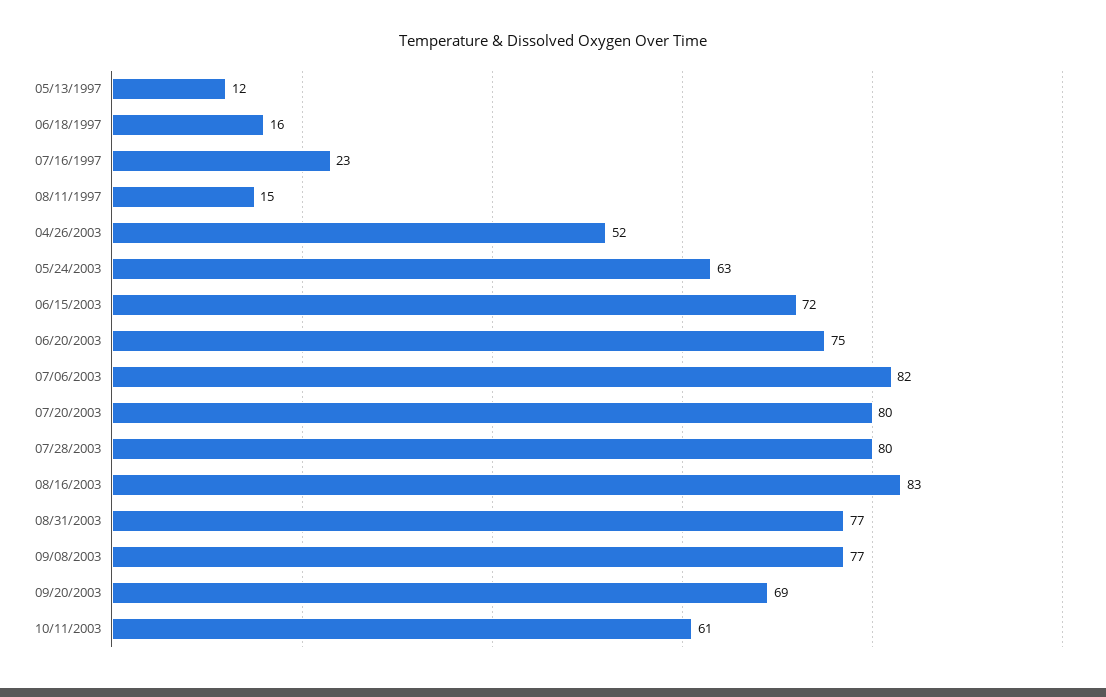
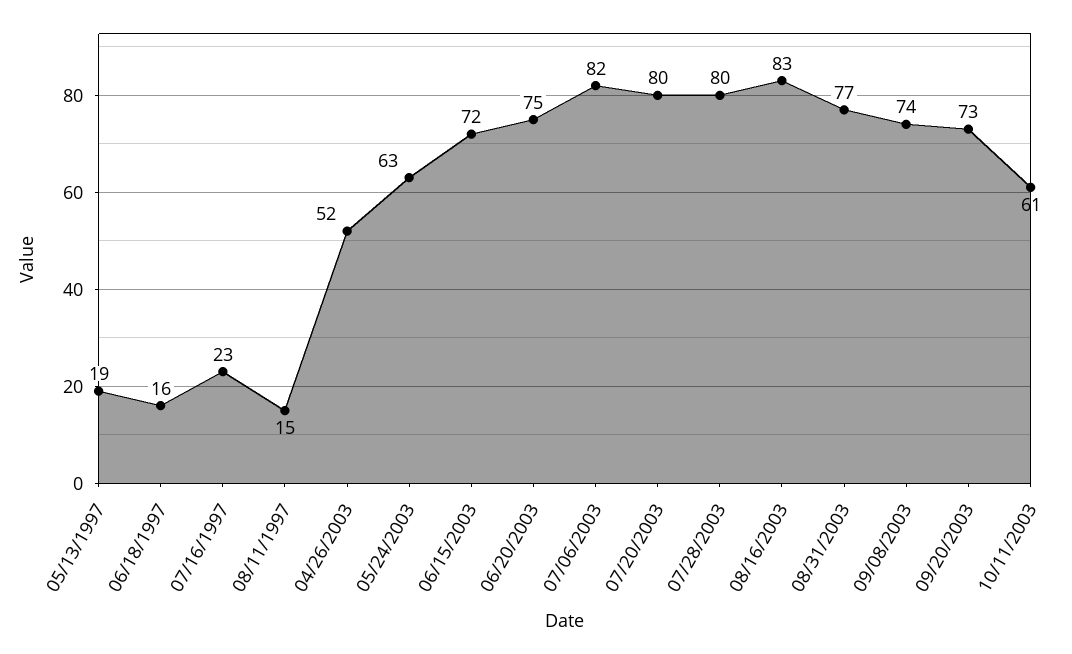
  {
-   "05/13/1997": 12,
+   "05/13/1997": 19,
    "06/18/1997": 16,
    "07/16/1997": 23,
    "08/11/1997": 15,
    "04/26/2003": 52,
    "05/24/2003": 63,
    "06/15/2003": 72,
    "06/20/2003": 75,
    "07/06/2003": 82,
    "07/20/2003": 80,
    "07/28/2003": 80,
    "08/16/2003": 83,
    "08/31/2003": 77,
-   "09/08/2003": 77,
+   "09/08/2003": 74,
-   "09/20/2003": 69,
+   "09/20/2003": 73,
    "10/11/2003": 61
  }

